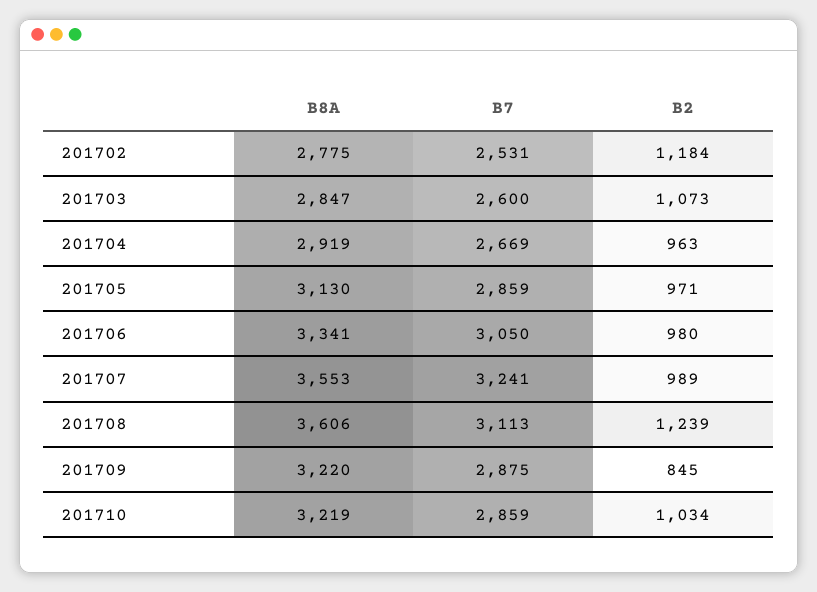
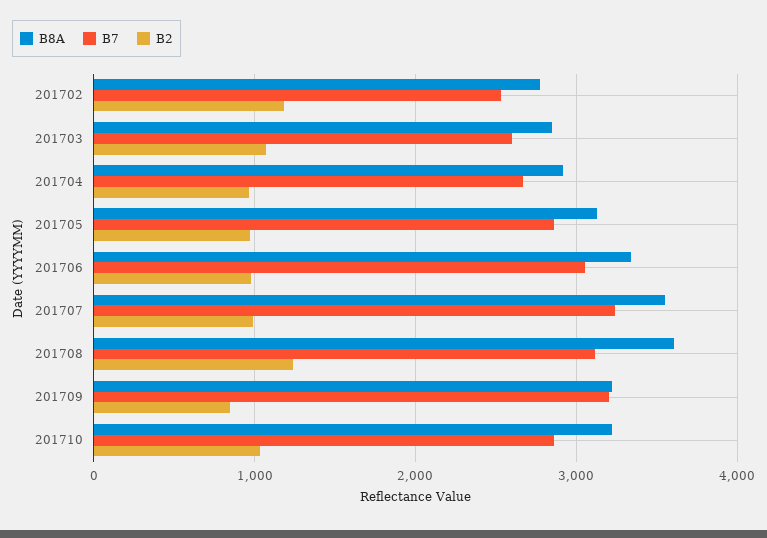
  {
    "B8A": {
      "201702": 2775,
      "201703": 2847,
      "201704": 2919,
      "201705": 3130,
      "201706": 3341,
      "201707": 3553,
      "201708": 3606,
      "201709": 3220,
      "201710": 3219
    },
    "B7": {
      "201702": 2531,
      "201703": 2600,
      "201704": 2669,
      "201705": 2859,
      "201706": 3050,
      "201707": 3241,
      "201708": 3113,
-     "201709": 2875,
+     "201709": 3200,
      "201710": 2859
    },
    "B2": {
      "201702": 1184,
      "201703": 1073,
      "201704": 963,
      "201705": 971,
      "201706": 980,
      "201707": 989,
      "201708": 1239,
      "201709": 845,
      "201710": 1034
    }
  }

